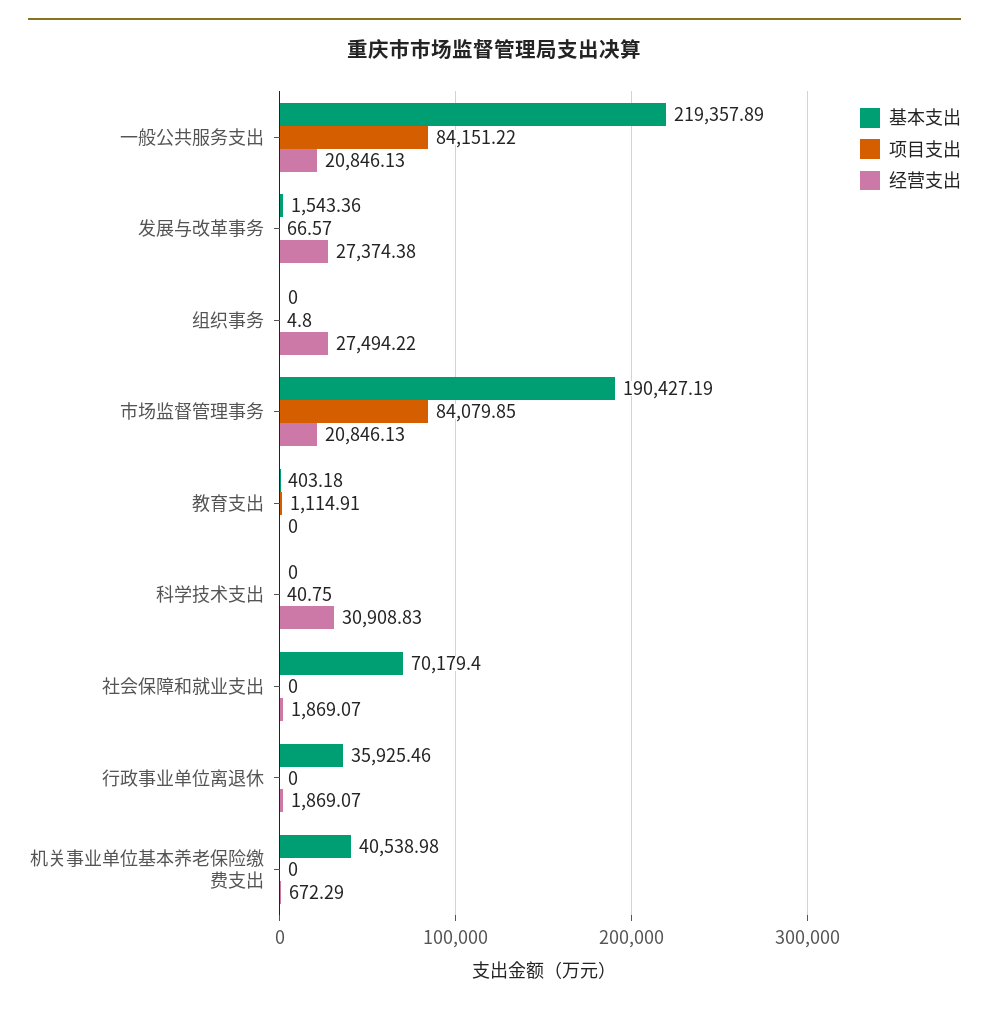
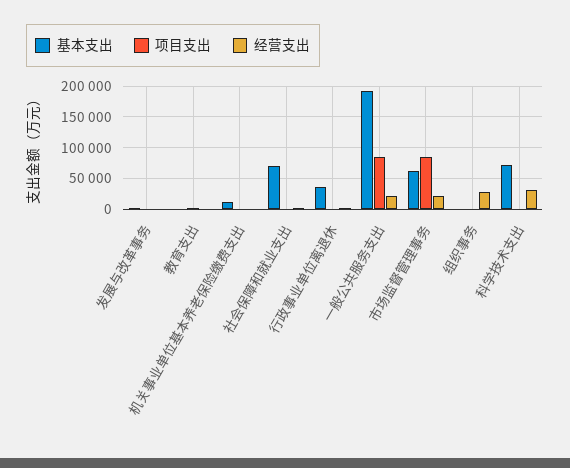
  {
    "基本支出": {
-     "一般公共服务支出": 219357.89,
+     "一般公共服务支出": 190000,
      "发展与改革事务": 1543.36,
      "组织事务": 0,
-     "市场监督管理事务": 190427.19,
+     "市场监督管理事务": 60000,
      "教育支出": 403.18,
-     "科学技术支出": 0,
+     "科学技术支出": 70000,
      "社会保障和就业支出": 70179.4,
      "行政事业单位离退休": 35925.46,
-     "机关事业单位基本养老保险缴费支出": 40538.98
+     "机关事业单位基本养老保险缴费支出": 10000
    },
    "项目支出": {
      "一般公共服务支出": 84151.22,
      "发展与改革事务": 66.57,
      "组织事务": 4.8,
      "市场监督管理事务": 84079.85,
      "教育支出": 1114.91,
      "科学技术支出": 40.75,
      "社会保障和就业支出": 0,
      "行政事业单位离退休": 0,
      "机关事业单位基本养老保险缴费支出": 0
    },
    "经营支出": {
      "一般公共服务支出": 20846.13,
-     "发展与改革事务": 27374.38,
+     "发展与改革事务": 0,
      "组织事务": 27494.22,
      "市场监督管理事务": 20846.13,
      "教育支出": 0,
      "科学技术支出": 30908.83,
      "社会保障和就业支出": 1869.07,
      "行政事业单位离退休": 1869.07,
      "机关事业单位基本养老保险缴费支出": 672.29
    }
  }

